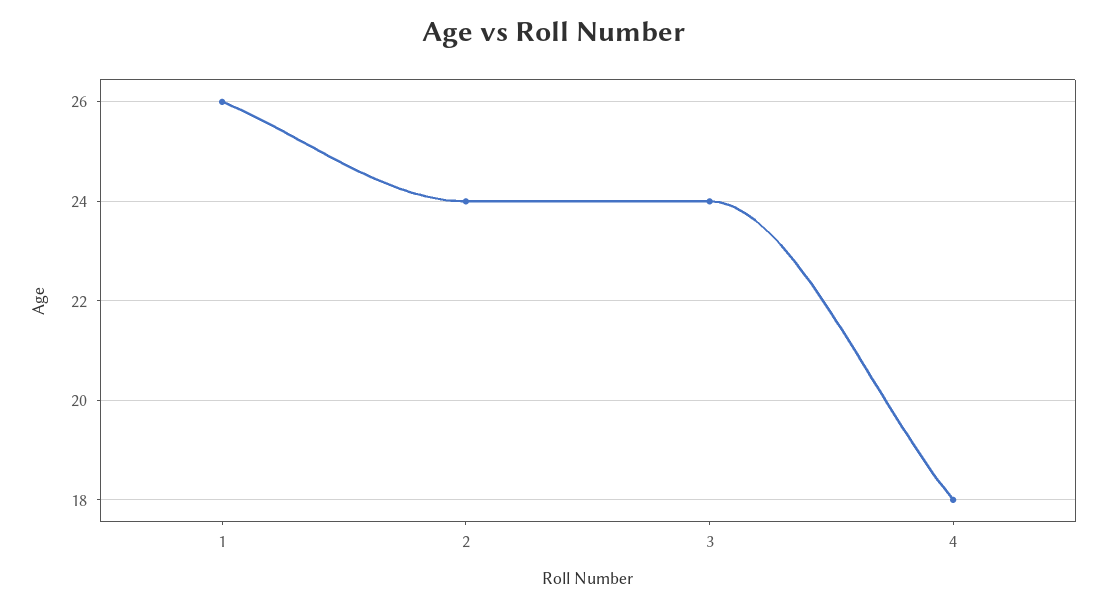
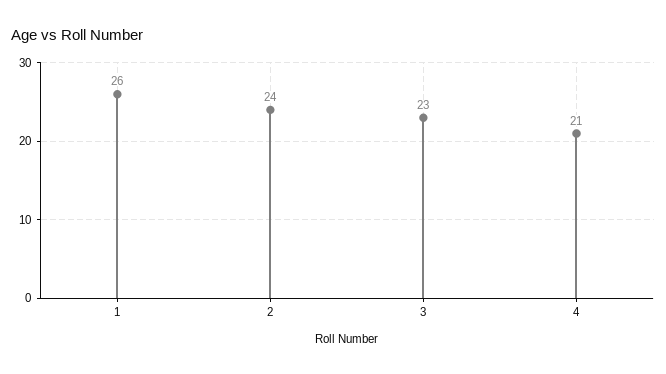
  {
    "1": 26,
    "2": 24,
-   "3": 24,
+   "3": 23,
-   "4": 18
+   "4": 21
  }

